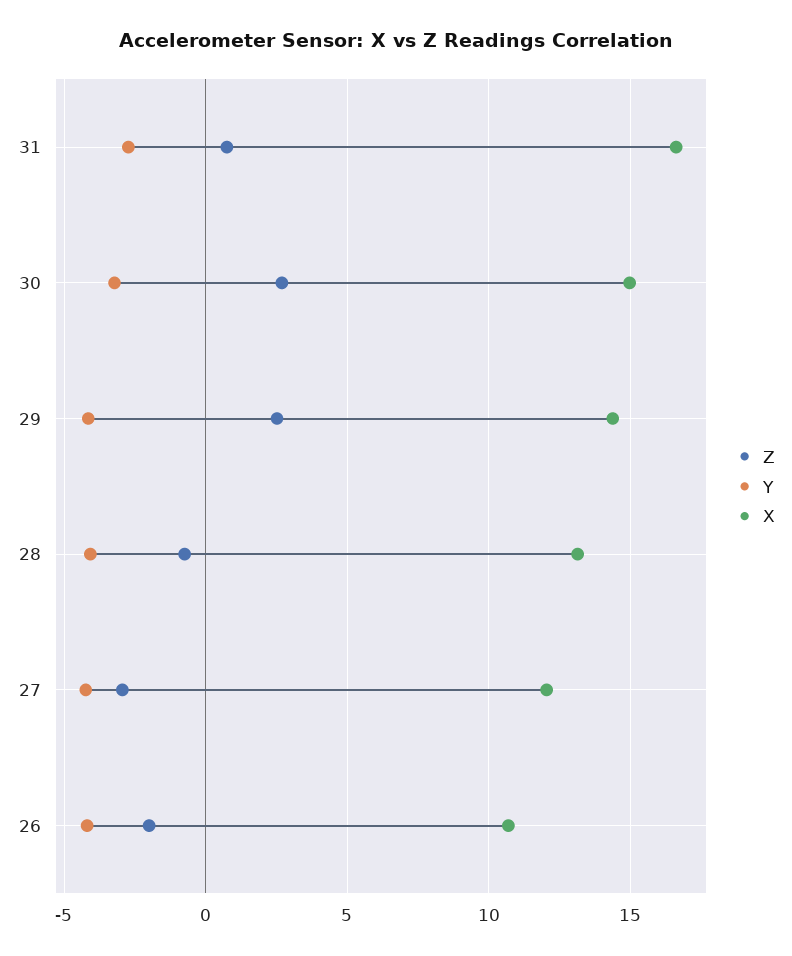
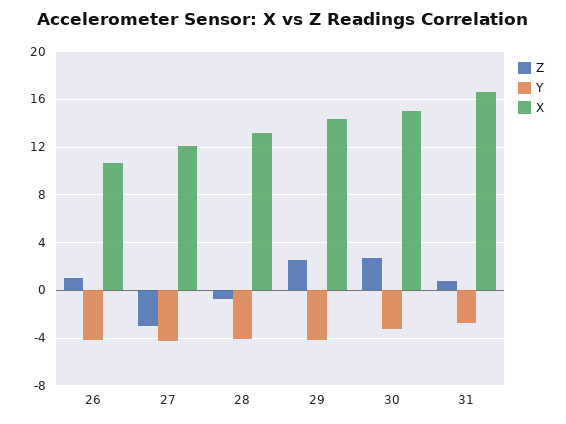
  {
    "Z": {
      "31": 0.5,
      "30": 2.5,
      "29": 2.5,
      "28": -0.5,
      "27": -3,
-     "26": -2
+     "26": 1
    },
    "Y": {
      "31": -2.5,
      "30": -3,
      "29": -4,
      "28": -4,
      "27": -4,
      "26": -4
    },
    "X": {
      "31": 16.5,
      "30": 15,
      "29": 14.5,
      "28": 13,
      "27": 12,
      "26": 10.5
    }
  }

